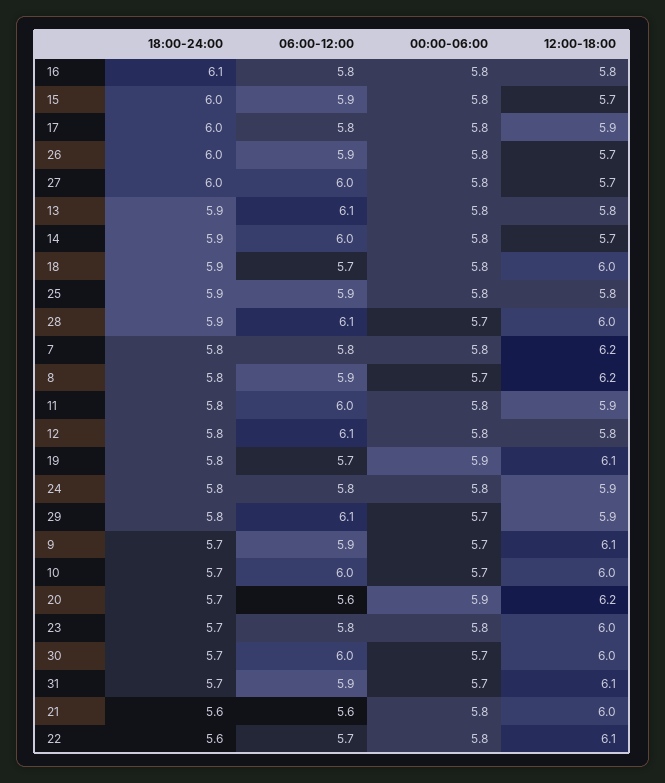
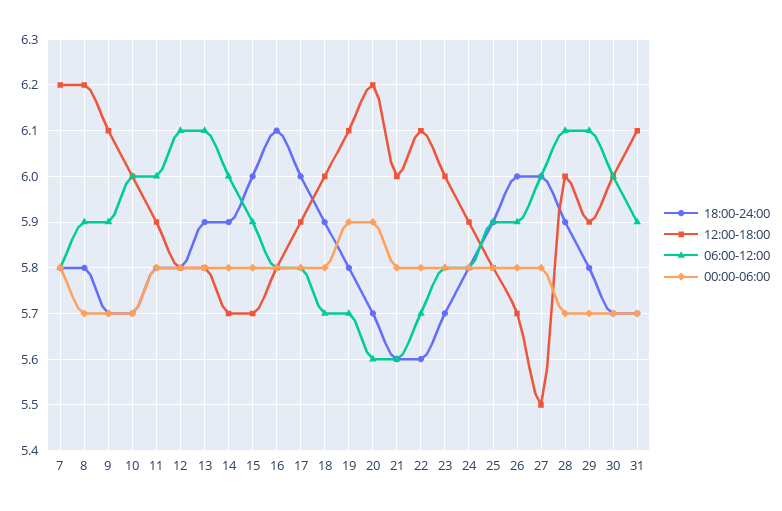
  {
    "18:00-24:00": {
      "16": 6.1,
      "15": 6,
      "17": 6,
      "26": 6,
      "27": 6,
      "13": 5.9,
      "14": 5.9,
      "18": 5.9,
      "25": 5.9,
      "28": 5.9,
      "7": 5.8,
      "8": 5.8,
      "11": 5.8,
      "12": 5.8,
      "19": 5.8,
      "24": 5.8,
      "29": 5.8,
      "9": 5.7,
      "10": 5.7,
      "20": 5.7,
      "23": 5.7,
      "30": 5.7,
      "31": 5.7,
      "21": 5.6,
      "22": 5.6
    },
    "06:00-12:00": {
      "16": 5.8,
      "15": 5.9,
      "17": 5.8,
      "26": 5.9,
      "27": 6,
      "13": 6.1,
      "14": 6,
      "18": 5.7,
      "25": 5.9,
      "28": 6.1,
      "7": 5.8,
      "8": 5.9,
      "11": 6,
      "12": 6.1,
      "19": 5.7,
      "24": 5.8,
      "29": 6.1,
      "9": 5.9,
      "10": 6,
      "20": 5.6,
      "23": 5.8,
      "30": 6,
      "31": 5.9,
      "21": 5.6,
      "22": 5.7
    },
    "00:00-06:00": {
      "16": 5.8,
      "15": 5.8,
      "17": 5.8,
      "26": 5.8,
      "27": 5.8,
      "13": 5.8,
      "14": 5.8,
      "18": 5.8,
      "25": 5.8,
      "28": 5.7,
      "7": 5.8,
      "8": 5.7,
      "11": 5.8,
      "12": 5.8,
      "19": 5.9,
      "24": 5.8,
      "29": 5.7,
      "9": 5.7,
      "10": 5.7,
      "20": 5.9,
      "23": 5.8,
      "30": 5.7,
      "31": 5.7,
      "21": 5.8,
      "22": 5.8
    },
    "12:00-18:00": {
      "16": 5.8,
      "15": 5.7,
      "17": 5.9,
      "26": 5.7,
-     "27": 5.7,
+     "27": 5.5,
      "13": 5.8,
      "14": 5.7,
      "18": 6,
      "25": 5.8,
      "28": 6,
      "7": 6.2,
      "8": 6.2,
      "11": 5.9,
      "12": 5.8,
      "19": 6.1,
      "24": 5.9,
      "29": 5.9,
      "9": 6.1,
      "10": 6,
      "20": 6.2,
      "23": 6,
      "30": 6,
      "31": 6.1,
      "21": 6,
      "22": 6.1
    }
  }

